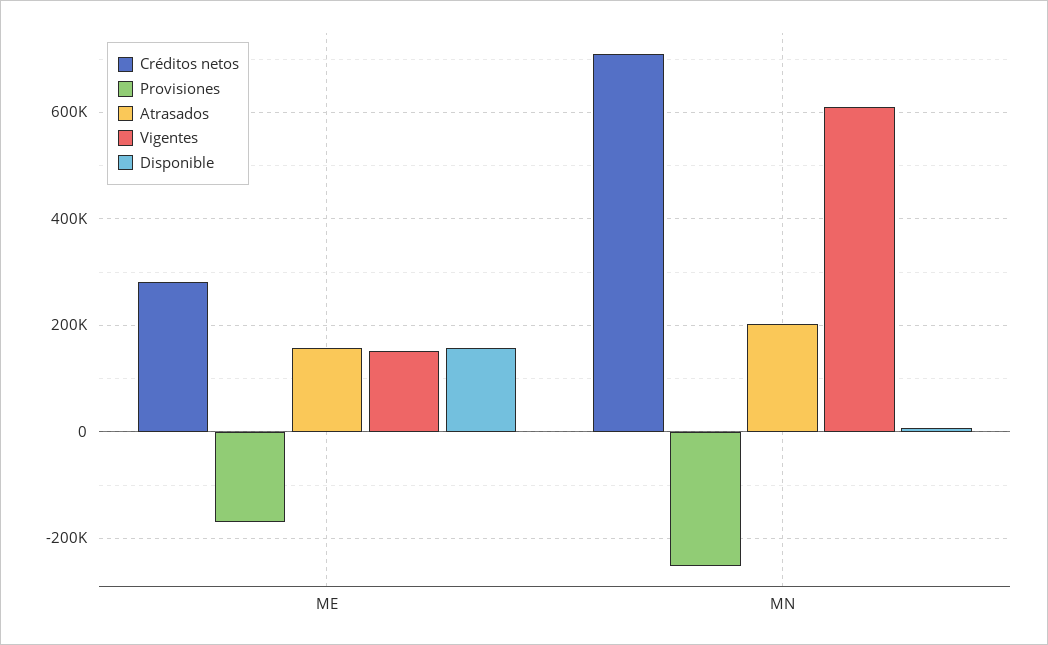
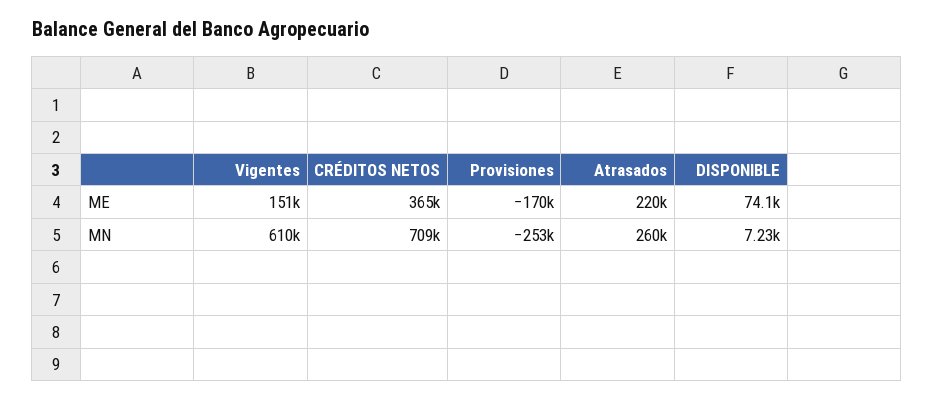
  {
    "Créditos netos": {
-     "ME": 280000,
+     "ME": 365000,
      "MN": 709000
    },
    "Provisiones": {
      "ME": -170000,
      "MN": -253000
    },
    "Atrasados": {
-     "ME": 160000,
+     "ME": 220000,
-     "MN": 200000
+     "MN": 260000
    },
    "Vigentes": {
      "ME": 151000,
      "MN": 610000
    },
    "Disponible": {
-     "ME": 160000,
+     "ME": 74100,
      "MN": 7230
    }
  }

